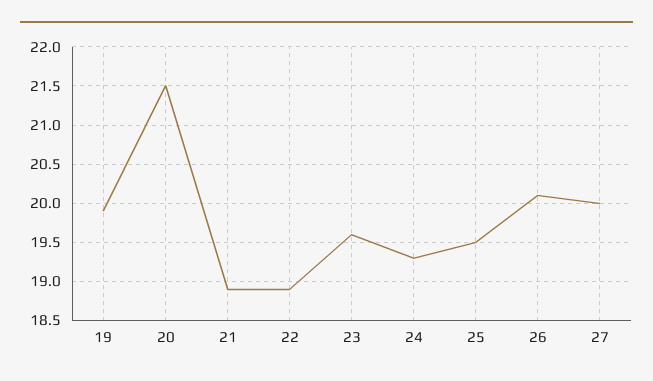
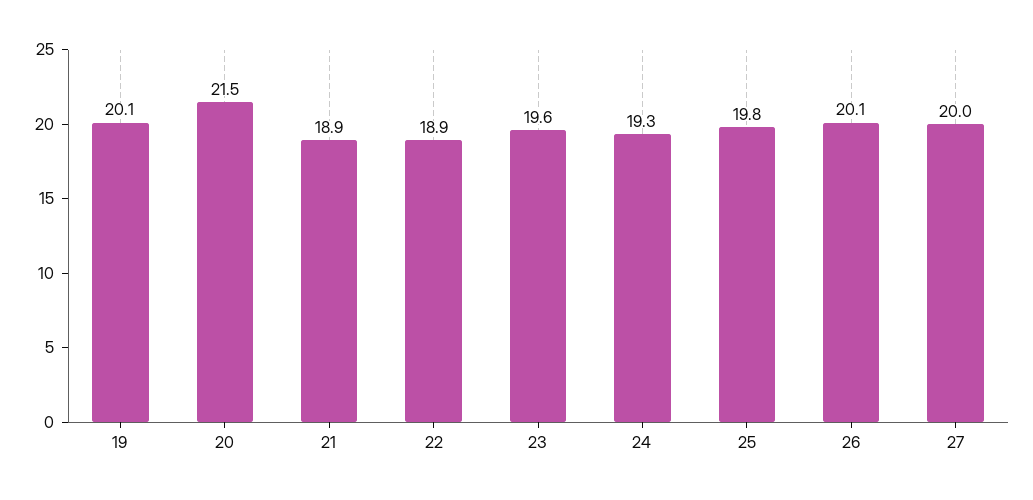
  {
-   "19": 19.9,
+   "19": 20.1,
    "20": 21.5,
    "21": 18.9,
    "22": 18.9,
    "23": 19.6,
    "24": 19.3,
-   "25": 19.5,
+   "25": 19.8,
    "26": 20.1,
    "27": 20
  }

